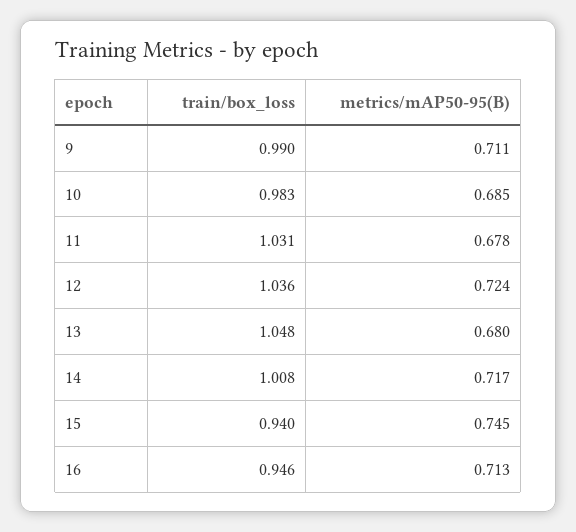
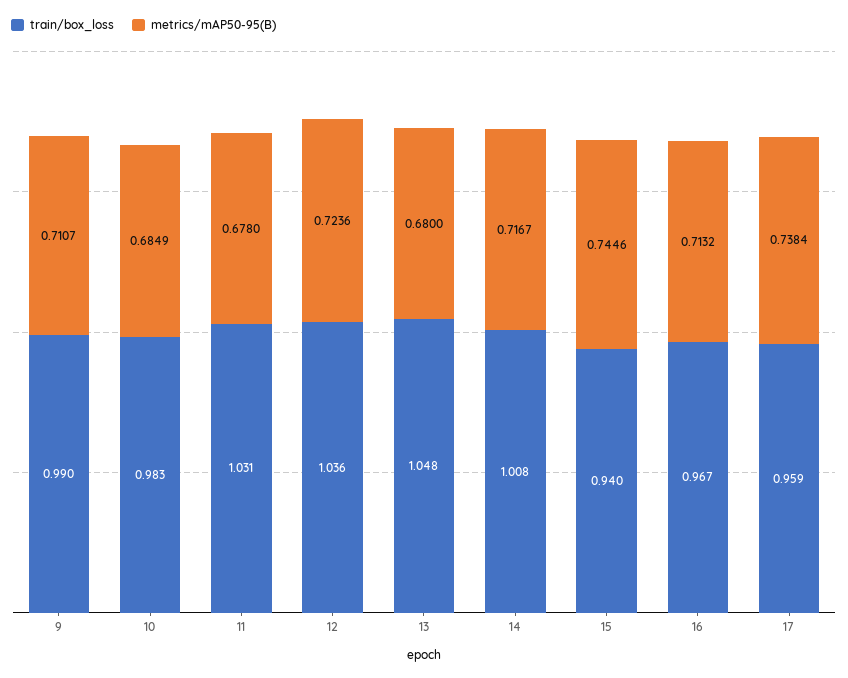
  {
    "train/box_loss": {
      "9": 0.99,
      "10": 0.983,
      "11": 1.031,
      "12": 1.036,
      "13": 1.048,
      "14": 1.008,
      "15": 0.94,
-     "16": 0.946
+     "16": 0.967,
+     "17": 0.959
    },
    "metrics/mAP50-95(B)": {
      "9": 0.7107,
      "10": 0.6849,
      "11": 0.678,
      "12": 0.7236,
      "13": 0.68,
      "14": 0.7167,
      "15": 0.7446,
-     "16": 0.7132
+     "16": 0.7132,
+     "17": 0.7384
    }
  }

